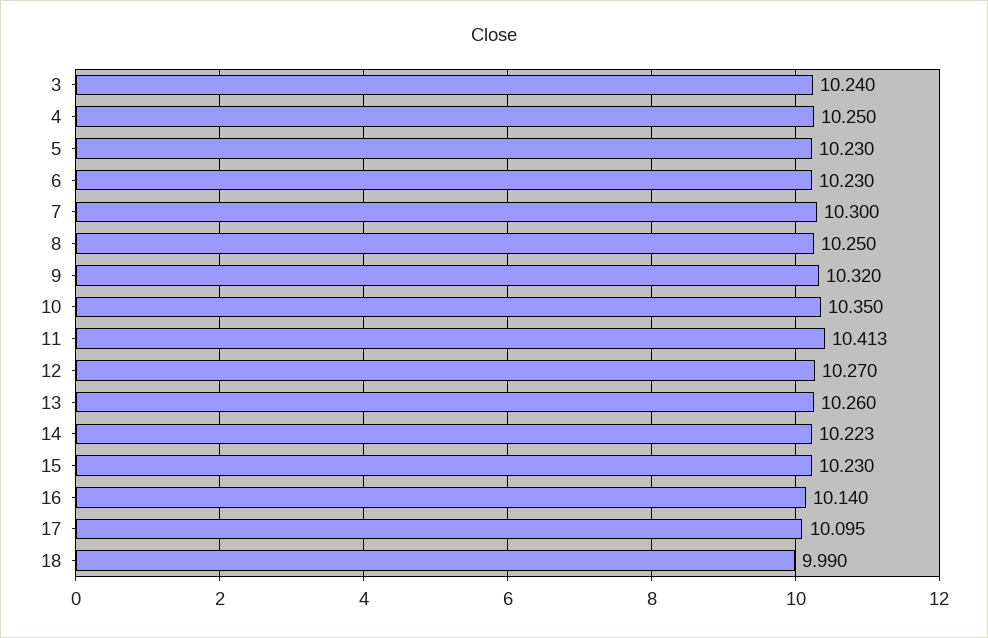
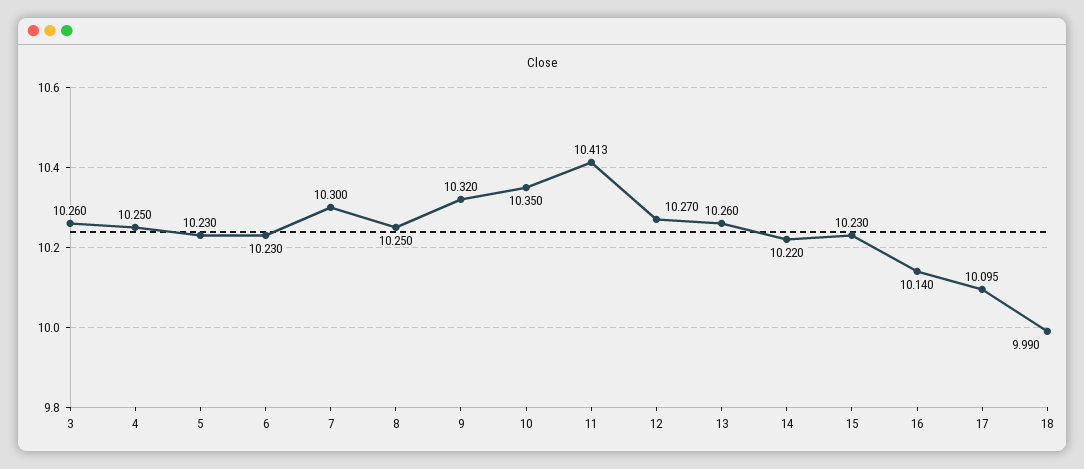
  {
-   "3": 10.24,
+   "3": 10.26,
    "4": 10.25,
    "5": 10.23,
    "6": 10.23,
    "7": 10.3,
    "8": 10.25,
    "9": 10.32,
    "10": 10.35,
    "11": 10.413,
    "12": 10.27,
    "13": 10.26,
-   "14": 10.223,
+   "14": 10.22,
    "15": 10.23,
    "16": 10.14,
    "17": 10.095,
    "18": 9.99
  }

